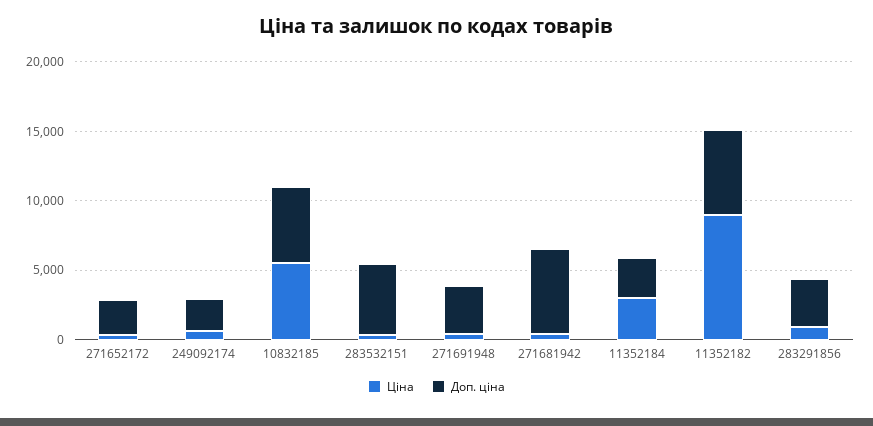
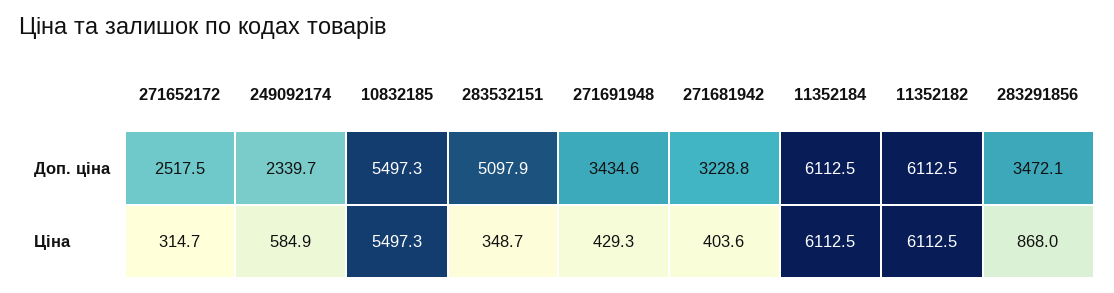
  {
    "Ціна": {
      "271652172": 314.7,
      "249092174": 584.9,
      "10832185": 5497.3,
      "283532151": 348.7,
      "271691948": 429.3,
      "271681942": 403.6,
-     "11352184": 3000,
+     "11352184": 6112.5,
-     "11352182": 9000,
+     "11352182": 6112.5,
      "283291856": 868
    },
    "Доп. ціна": {
      "271652172": 2517.5,
      "249092174": 2339.7,
      "10832185": 5497.3,
      "283532151": 5097.9,
      "271691948": 3434.6,
-     "271681942": 6000,
+     "271681942": 3228.8,
-     "11352184": 3000,
+     "11352184": 6112.5,
      "11352182": 6112.5,
      "283291856": 3472.1
    }
  }

